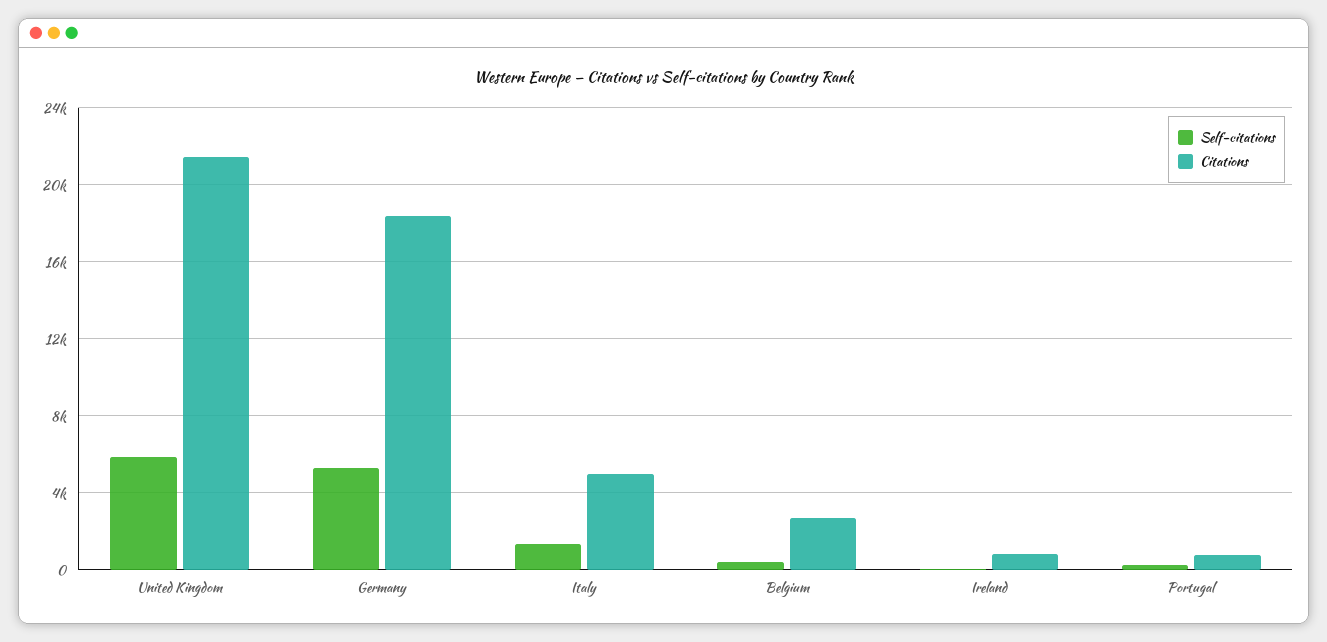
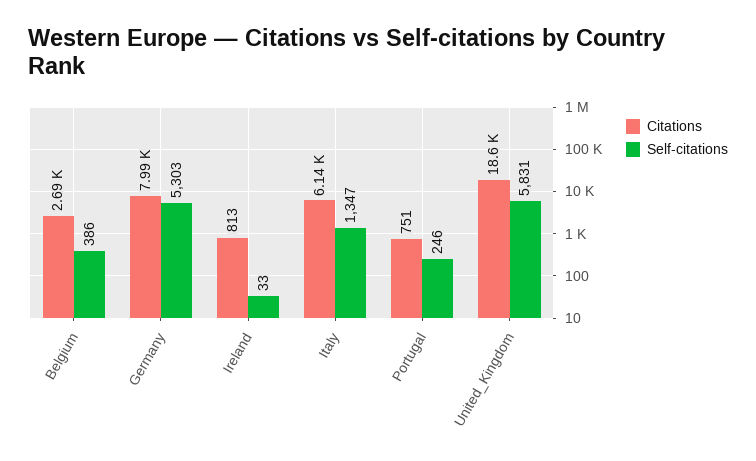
  {
    "Self-citations": {
      "United Kingdom": 5831,
      "Germany": 5303,
      "Italy": 1347,
      "Belgium": 386,
      "Ireland": 33,
      "Portugal": 246
    },
    "Citations": {
-     "United Kingdom": 21500,
+     "United Kingdom": 18600,
-     "Germany": 18500,
+     "Germany": 7990,
-     "Italy": 5000,
+     "Italy": 6140,
      "Belgium": 2690,
      "Ireland": 813,
      "Portugal": 751
    }
  }

